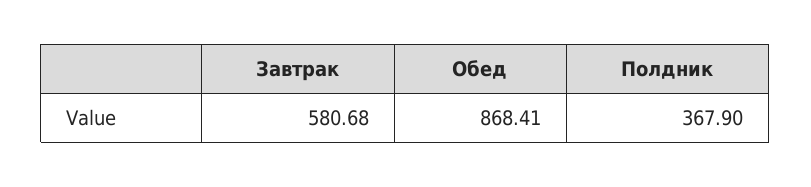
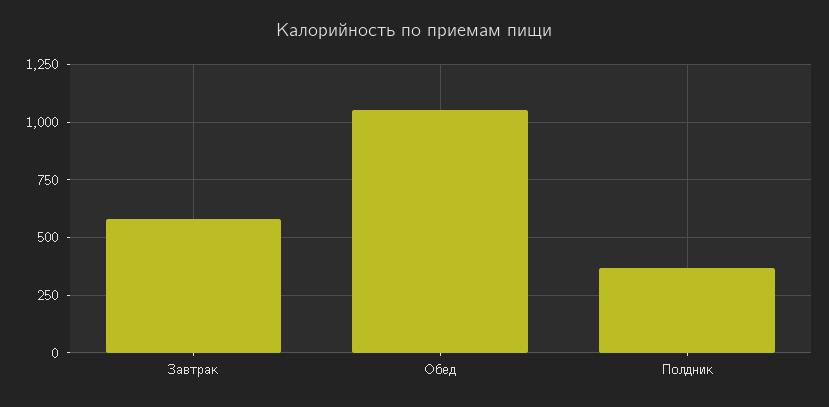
  {
    "Завтрак": 580.68,
-   "Обед": 868.41,
+   "Обед": 1050,
    "Полдник": 367.9
  }

